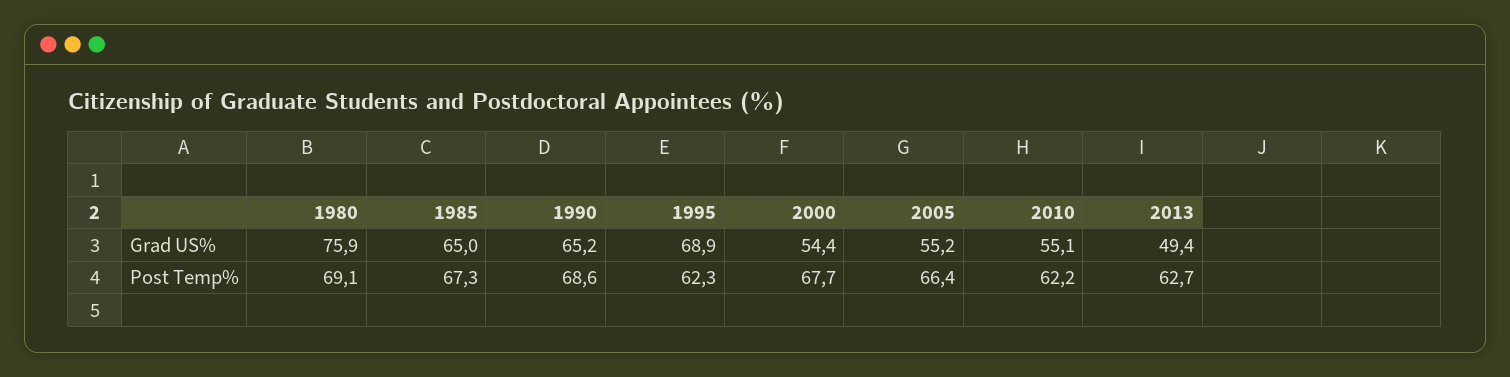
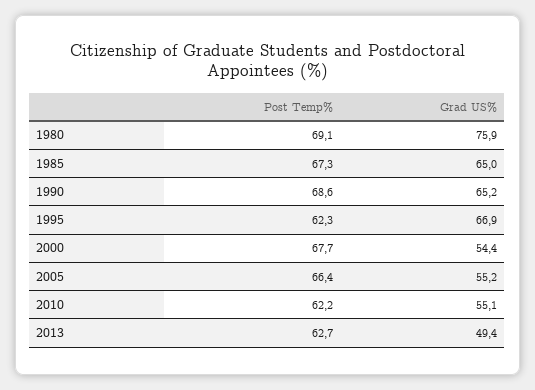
  {
    "1980": {
      "Grad US%": 75.9,
      "Post Temp%": 69.1
    },
    "1985": {
      "Grad US%": 65,
      "Post Temp%": 67.3
    },
    "1990": {
      "Grad US%": 65.2,
      "Post Temp%": 68.6
    },
    "1995": {
-     "Grad US%": 68.9,
+     "Grad US%": 66.9,
      "Post Temp%": 62.3
    },
    "2000": {
      "Grad US%": 54.4,
      "Post Temp%": 67.7
    },
    "2005": {
      "Grad US%": 55.2,
      "Post Temp%": 66.4
    },
    "2010": {
      "Grad US%": 55.1,
      "Post Temp%": 62.2
    },
    "2013": {
      "Grad US%": 49.4,
      "Post Temp%": 62.7
    }
  }

